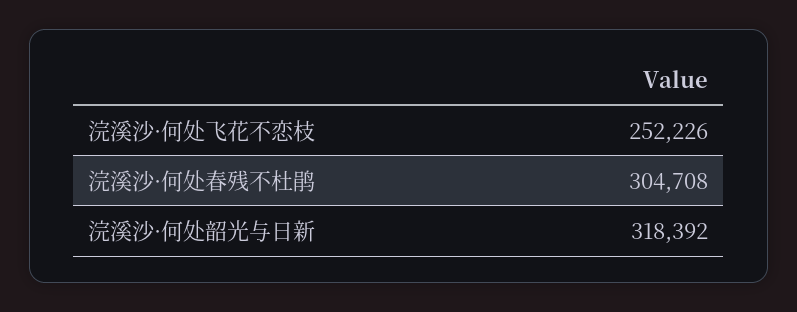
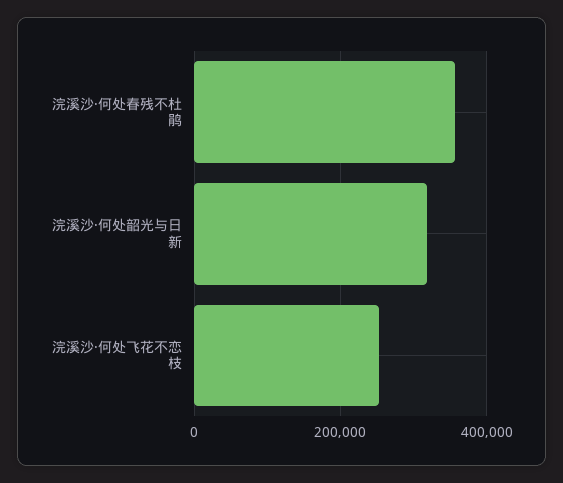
  {
    "浣溪沙·何处飞花不恋枝": 252226,
-   "浣溪沙·何处春残不杜鹃": 304708,
+   "浣溪沙·何处春残不杜鹃": 360000,
    "浣溪沙·何处韶光与日新": 318392
  }

